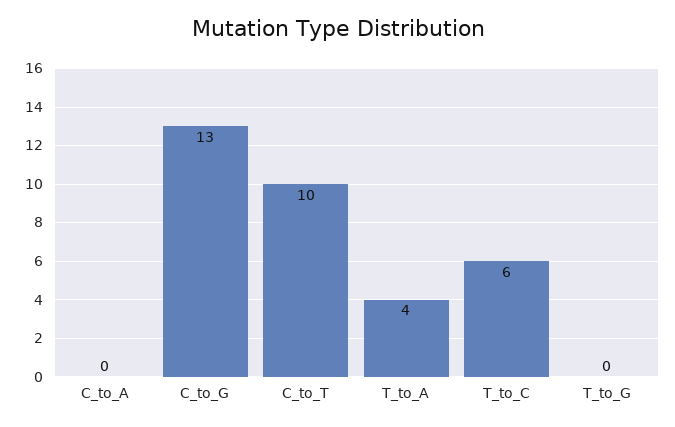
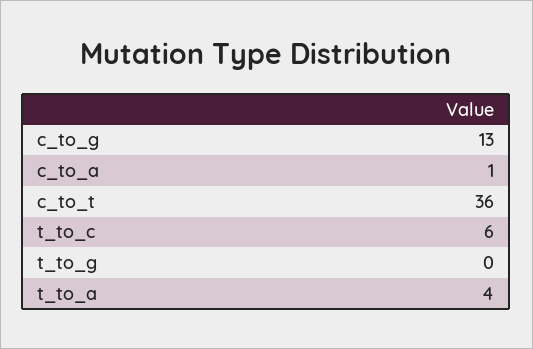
  {
-   "C_to_A": 0,
+   "C_to_A": 1,
    "C_to_G": 13,
-   "C_to_T": 10,
+   "C_to_T": 36,
    "T_to_A": 4,
    "T_to_C": 6,
    "T_to_G": 0
  }

